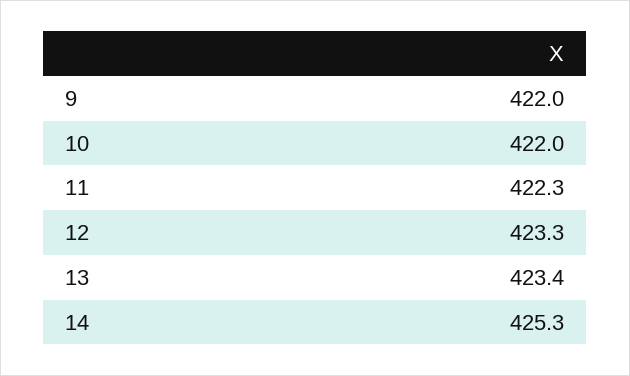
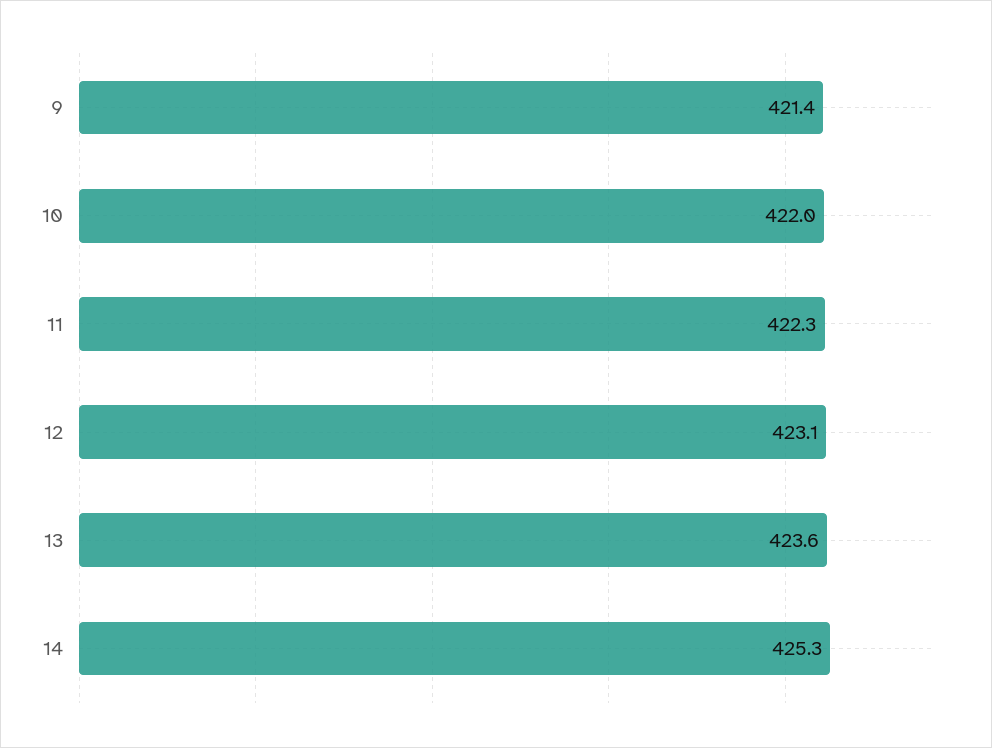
  {
-   "9": 422,
+   "9": 421.4,
    "10": 422,
    "11": 422.3,
-   "12": 423.3,
+   "12": 423.1,
-   "13": 423.4,
+   "13": 423.6,
    "14": 425.3
  }

